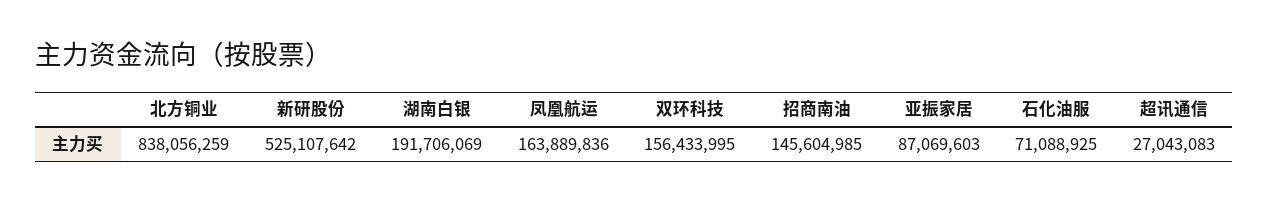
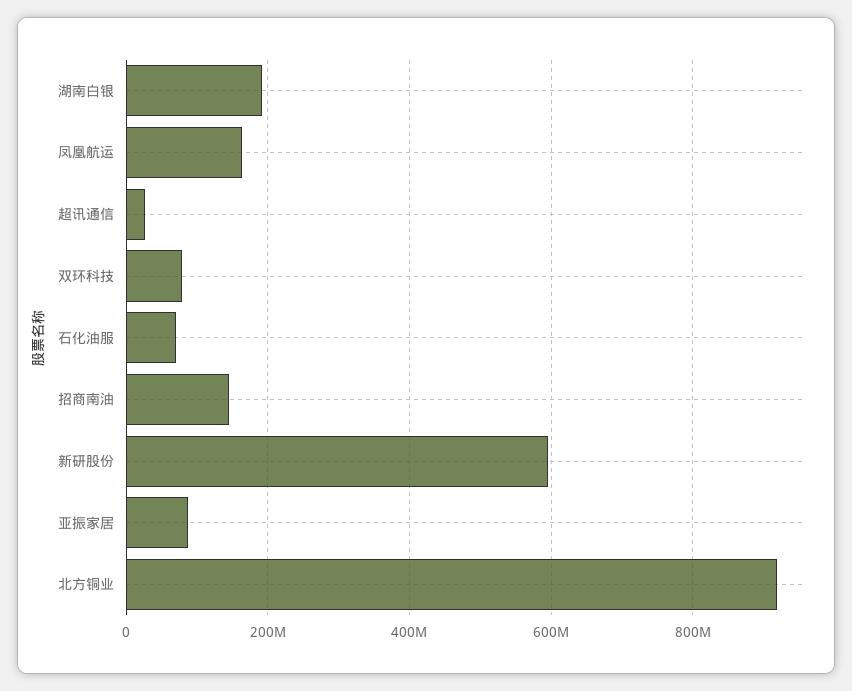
  {
-   "北方铜业": 838056259,
+   "北方铜业": 920000000,
-   "新研股份": 525107642,
+   "新研股份": 600000000,
    "湖南白银": 191706069,
    "凤凰航运": 163889836,
-   "双环科技": 156433995,
+   "双环科技": 80000000,
    "招商南油": 145604985,
    "亚振家居": 87069603,
    "石化油服": 71088925,
    "超讯通信": 27043083
  }

